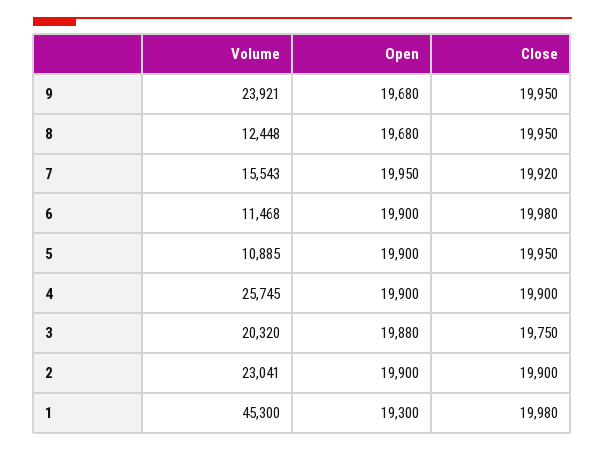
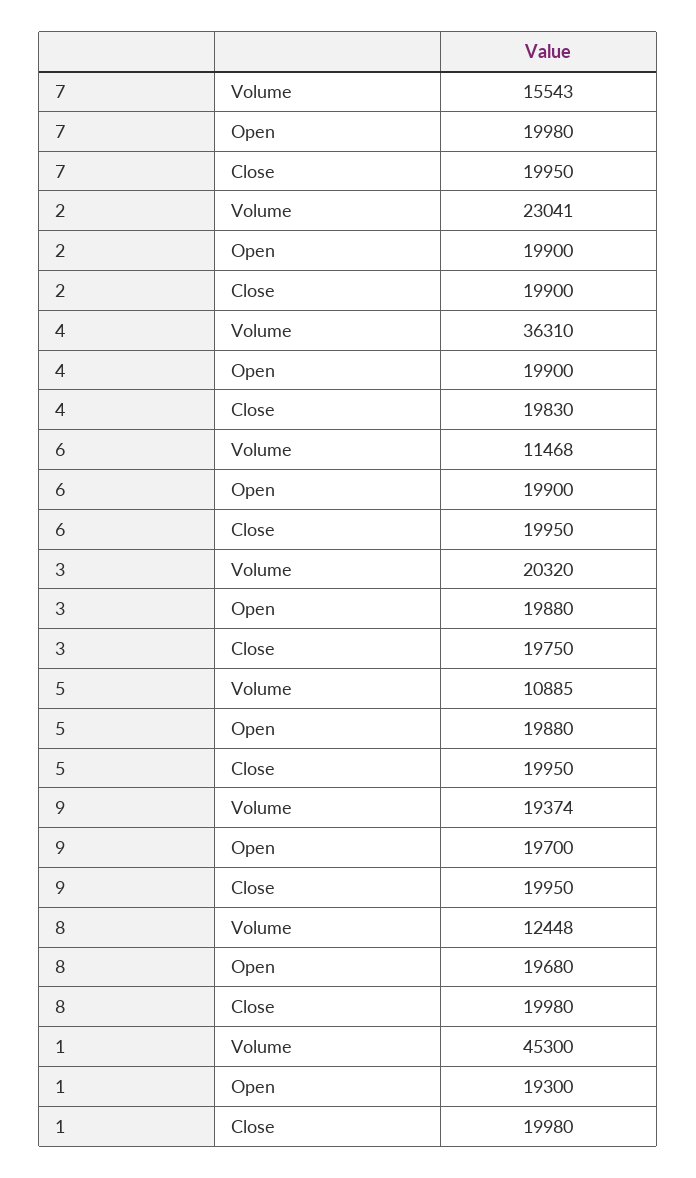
  {
    "Volume": {
-     "9": 23921,
+     "9": 19374,
      "8": 12448,
      "7": 15543,
      "6": 11468,
      "5": 10885,
-     "4": 25745,
+     "4": 36310,
      "3": 20320,
      "2": 23041,
      "1": 45300
    },
    "Open": {
-     "9": 19680,
+     "9": 19700,
      "8": 19680,
-     "7": 19950,
+     "7": 19980,
      "6": 19900,
-     "5": 19900,
+     "5": 19880,
      "4": 19900,
      "3": 19880,
      "2": 19900,
      "1": 19300
    },
    "Close": {
      "9": 19950,
-     "8": 19950,
+     "8": 19980,
-     "7": 19920,
+     "7": 19950,
-     "6": 19980,
+     "6": 19950,
      "5": 19950,
-     "4": 19900,
+     "4": 19830,
      "3": 19750,
      "2": 19900,
      "1": 19980
    }
  }

